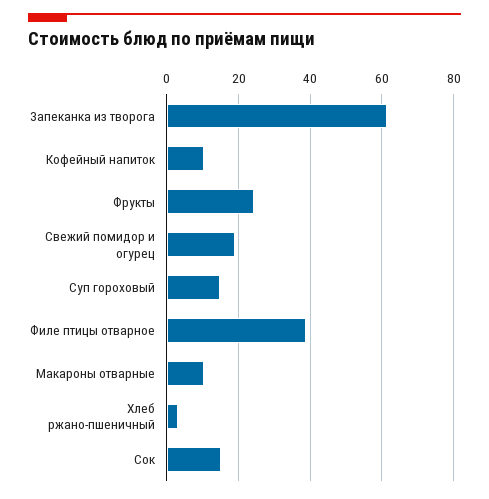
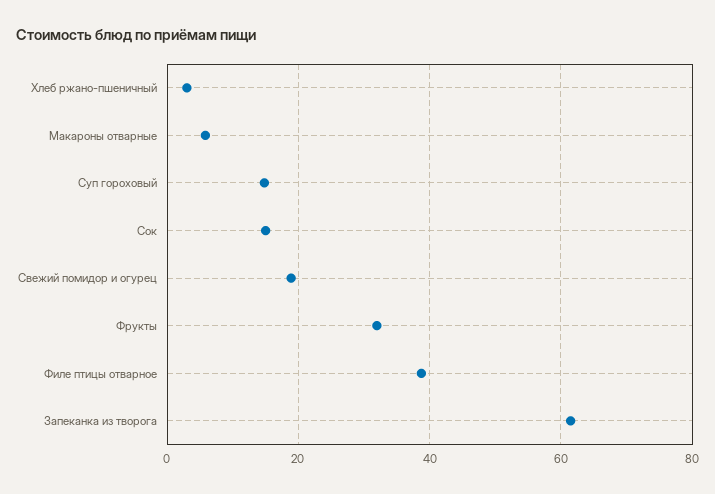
  {
    "Запеканка из творога": 62,
-   "Кофейный напиток": 10,
-   "Фрукты": 24,
+   "Фрукты": 32,
    "Свежий помидор и огурец": 18,
    "Суп гороховый": 14,
    "Филе птицы отварное": 38,
-   "Макароны отварные": 10,
+   "Макароны отварные": 6,
    "Хлеб ржано-пшеничный": 4,
    "Сок": 16
  }

